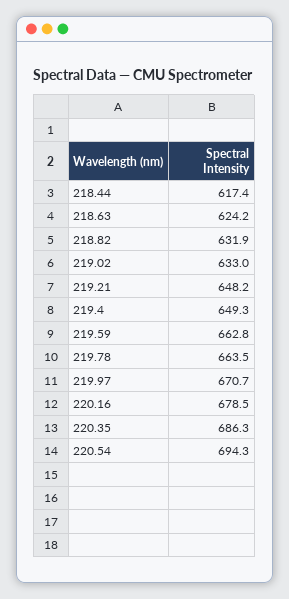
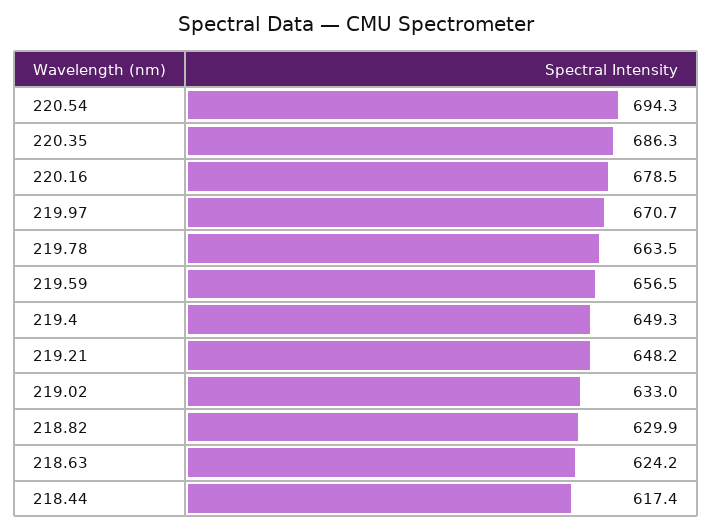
  {
    "218.44": 617.4,
    "218.63": 624.2,
-   "218.82": 631.9,
+   "218.82": 629.9,
    "219.02": 633,
    "219.21": 648.2,
    "219.4": 649.3,
-   "219.59": 662.8,
+   "219.59": 656.5,
    "219.78": 663.5,
    "219.97": 670.7,
    "220.16": 678.5,
    "220.35": 686.3,
    "220.54": 694.3
  }

